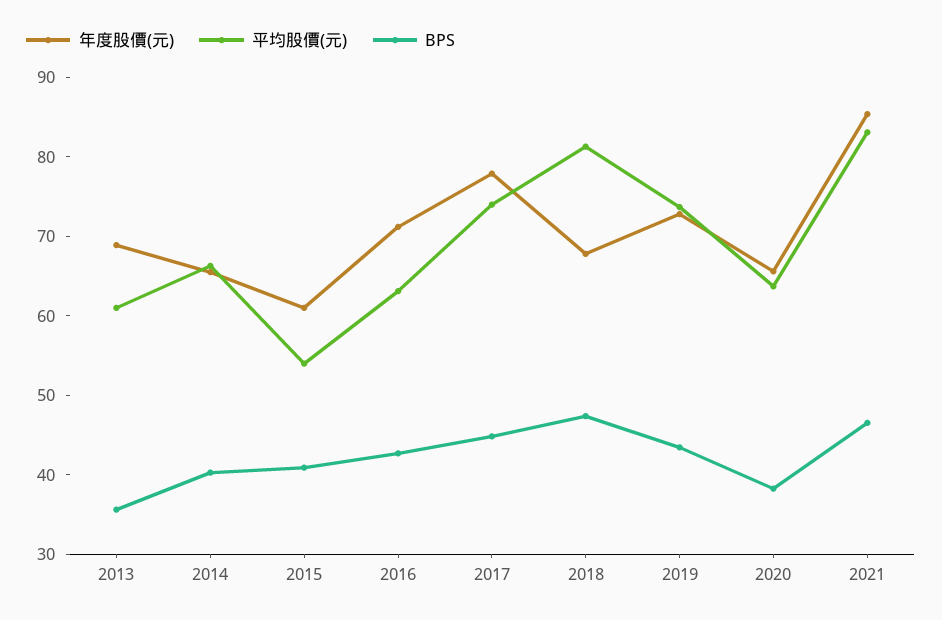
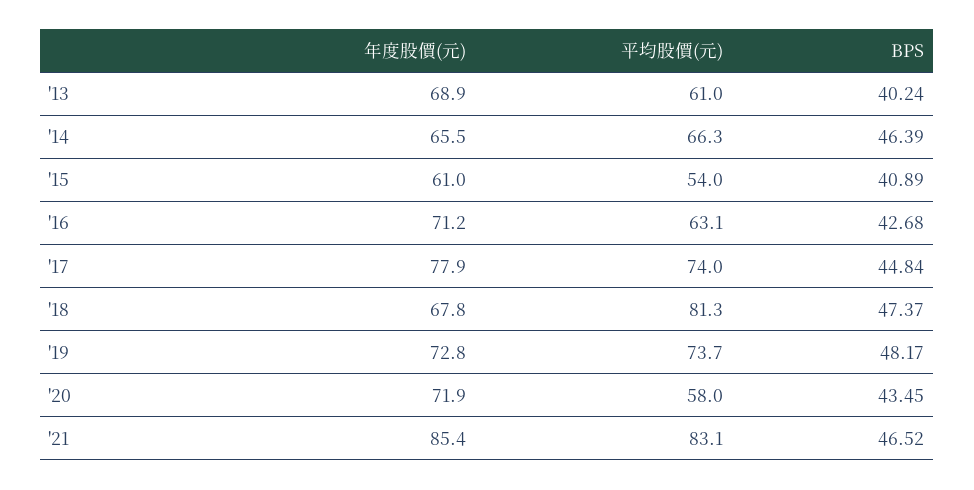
  {
    "年度股價(元)": {
      "2013": 68.9,
      "2014": 65.5,
      "2015": 61,
      "2016": 71.2,
      "2017": 77.9,
      "2018": 67.8,
      "2019": 72.8,
-     "2020": 66,
+     "2020": 71.9,
      "2021": 85.4
    },
    "平均股價(元)": {
      "2013": 61,
      "2014": 66.3,
      "2015": 54,
      "2016": 63.1,
      "2017": 74,
      "2018": 81.3,
      "2019": 73.7,
-     "2020": 64,
+     "2020": 58,
      "2021": 83.1
    },
    "BPS": {
-     "2013": 36,
+     "2013": 40.24,
-     "2014": 40,
+     "2014": 46.39,
      "2015": 40.89,
      "2016": 42.68,
      "2017": 44.84,
      "2018": 47.37,
-     "2019": 44,
+     "2019": 48.17,
-     "2020": 38,
+     "2020": 43.45,
      "2021": 46.52
    }
  }

